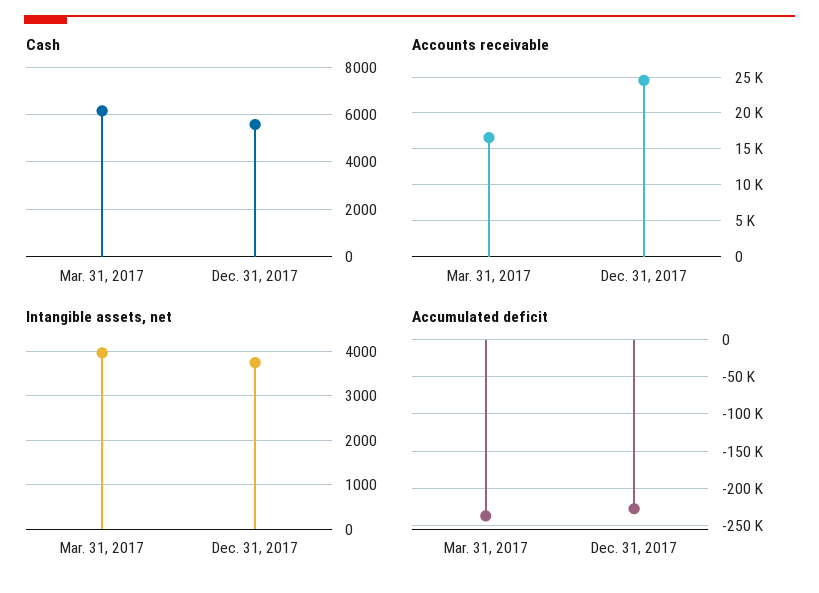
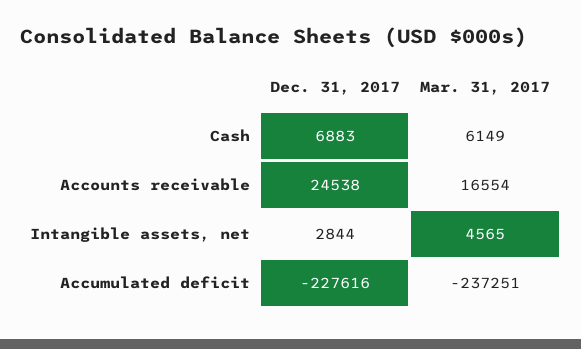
  {
    "Cash": {
      "Mar. 31, 2017": 6149,
-     "Dec. 31, 2017": 5500
+     "Dec. 31, 2017": 6883
    },
    "Accounts receivable": {
      "Mar. 31, 2017": 16554,
      "Dec. 31, 2017": 24538
    },
    "Intangible assets, net": {
-     "Mar. 31, 2017": 4000,
+     "Mar. 31, 2017": 4565,
-     "Dec. 31, 2017": 3800
+     "Dec. 31, 2017": 2844
    },
    "Accumulated deficit": {
      "Mar. 31, 2017": -237251,
      "Dec. 31, 2017": -227616
    }
  }

